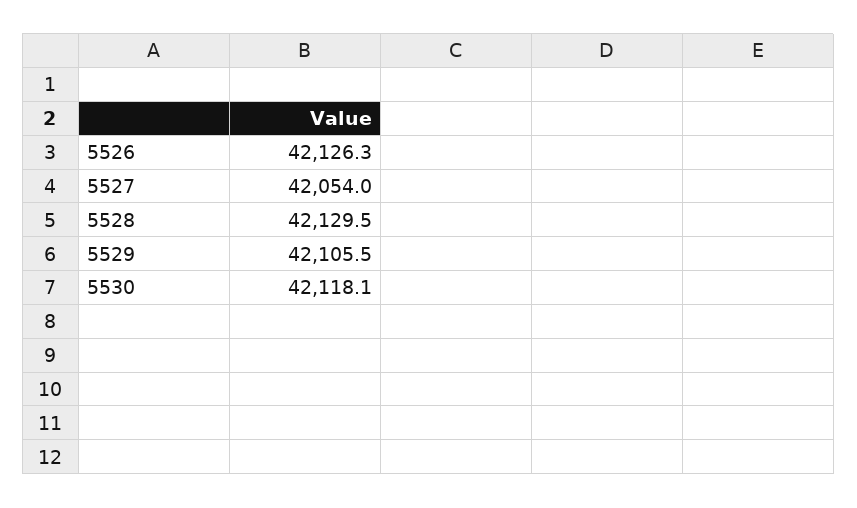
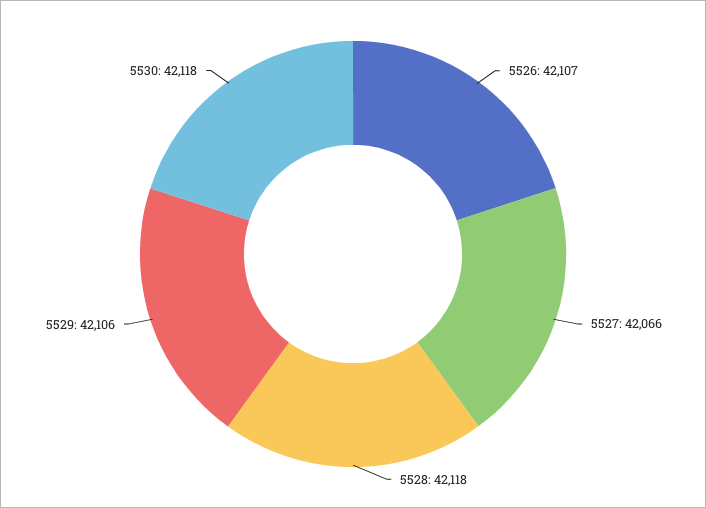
  {
-   "5526": 42126.3,
+   "5526": 42107,
-   "5527": 42054,
+   "5527": 42066,
-   "5528": 42129.5,
+   "5528": 42118,
    "5529": 42105.5,
    "5530": 42118.1
  }

